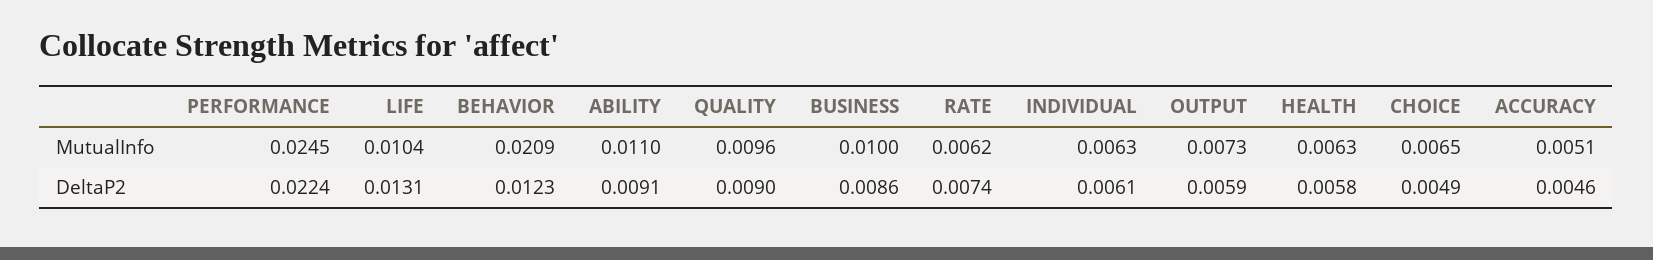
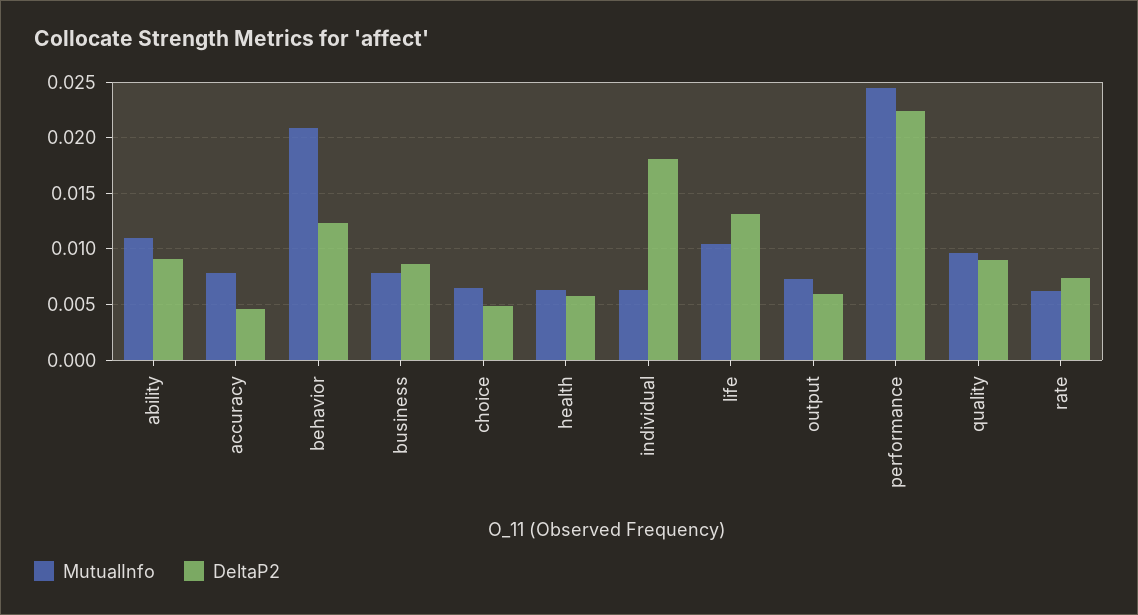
  {
    "MutualInfo": {
      "PERFORMANCE": 0.0245,
      "LIFE": 0.0104,
      "BEHAVIOR": 0.0209,
      "ABILITY": 0.011,
      "QUALITY": 0.0096,
-     "BUSINESS": 0.01,
+     "BUSINESS": 0.008,
      "RATE": 0.0062,
      "INDIVIDUAL": 0.0063,
      "OUTPUT": 0.0073,
      "HEALTH": 0.0063,
      "CHOICE": 0.0065,
-     "ACCURACY": 0.0051
+     "ACCURACY": 0.008
    },
    "DeltaP2": {
      "PERFORMANCE": 0.0224,
      "LIFE": 0.0131,
      "BEHAVIOR": 0.0123,
      "ABILITY": 0.0091,
      "QUALITY": 0.009,
      "BUSINESS": 0.0086,
      "RATE": 0.0074,
-     "INDIVIDUAL": 0.0061,
+     "INDIVIDUAL": 0.018,
      "OUTPUT": 0.0059,
      "HEALTH": 0.0058,
      "CHOICE": 0.0049,
      "ACCURACY": 0.0046
    }
  }

